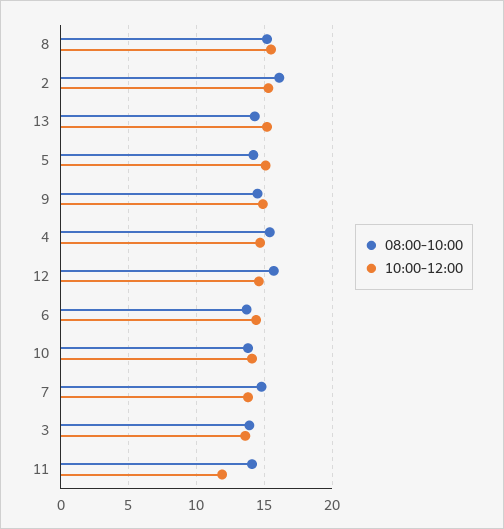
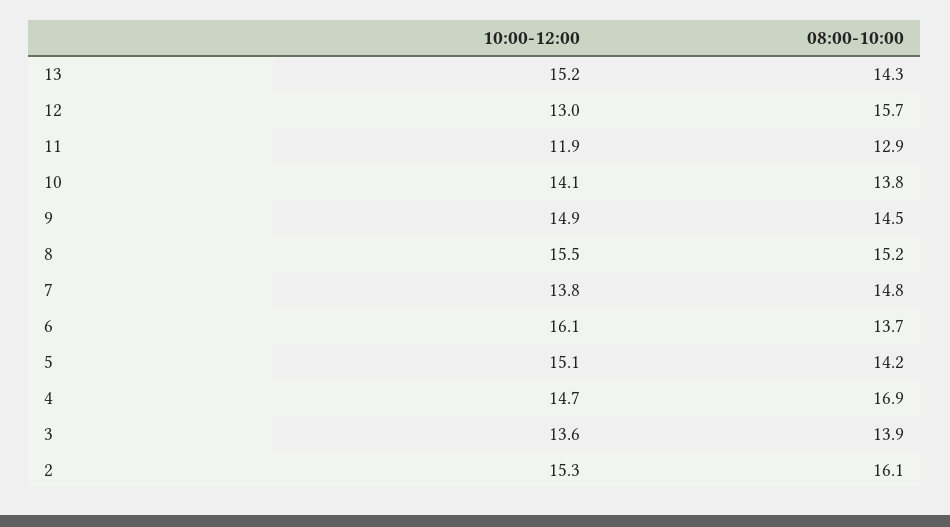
  {
    "08:00-10:00": {
      "8": 15.2,
      "2": 16.1,
      "13": 14.3,
      "5": 14.2,
      "9": 14.5,
-     "4": 15.5,
+     "4": 16.9,
      "12": 15.7,
      "6": 13.7,
      "10": 13.8,
      "7": 14.8,
      "3": 13.9,
-     "11": 14
+     "11": 12.9
    },
    "10:00-12:00": {
      "8": 15.5,
      "2": 15.3,
      "13": 15.2,
      "5": 15.1,
      "9": 14.9,
      "4": 14.7,
-     "12": 14.5,
+     "12": 13,
-     "6": 14.5,
+     "6": 16.1,
      "10": 14.1,
      "7": 13.8,
      "3": 13.6,
      "11": 11.9
    }
  }

